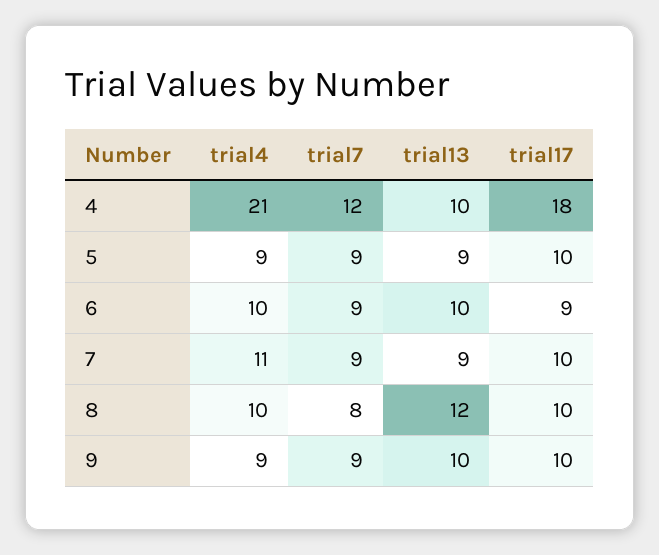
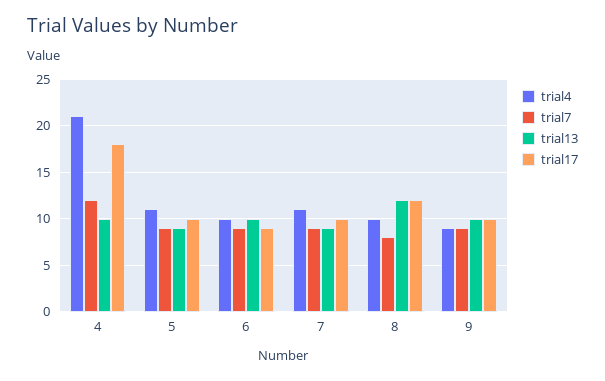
  {
    "trial4": {
      "4": 21,
-     "5": 9,
+     "5": 11,
      "6": 10,
      "7": 11,
      "8": 10,
      "9": 9
    },
    "trial7": {
      "4": 12,
      "5": 9,
      "6": 9,
      "7": 9,
      "8": 8,
      "9": 9
    },
    "trial13": {
      "4": 10,
      "5": 9,
      "6": 10,
      "7": 9,
      "8": 12,
      "9": 10
    },
    "trial17": {
      "4": 18,
      "5": 10,
      "6": 9,
      "7": 10,
-     "8": 10,
+     "8": 12,
      "9": 10
    }
  }

